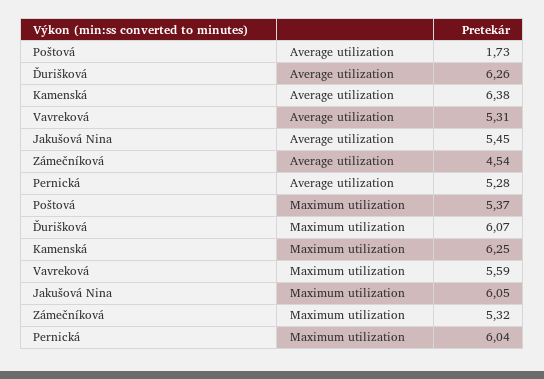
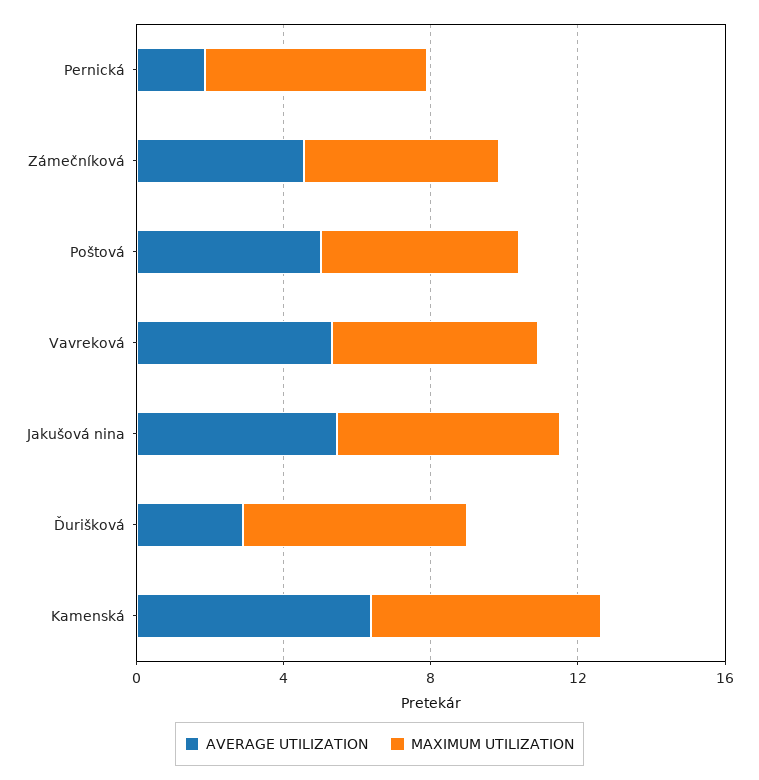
  {
    "Average utilization": {
-     "Poštová": 1.73,
+     "Poštová": 5,
-     "Ďurišková": 6.26,
+     "Ďurišková": 3,
      "Kamenská": 6.38,
      "Vavreková": 5.31,
      "Jakušová Nina": 5.45,
      "Zámečníková": 4.54,
-     "Pernická": 5.28
+     "Pernická": 2
    },
    "Maximum utilization": {
      "Poštová": 5.37,
      "Ďurišková": 6.07,
      "Kamenská": 6.25,
      "Vavreková": 5.59,
      "Jakušová Nina": 6.05,
      "Zámečníková": 5.32,
      "Pernická": 6.04
    }
  }

